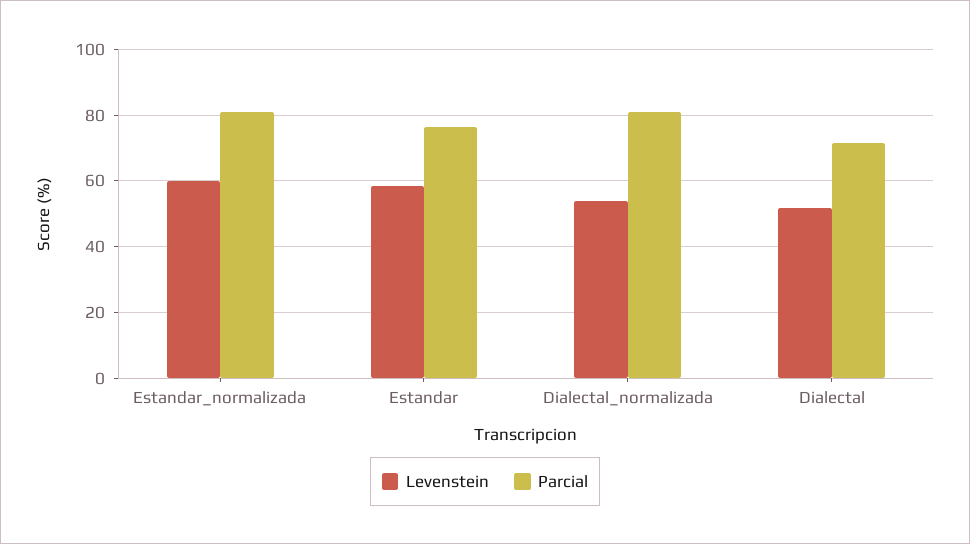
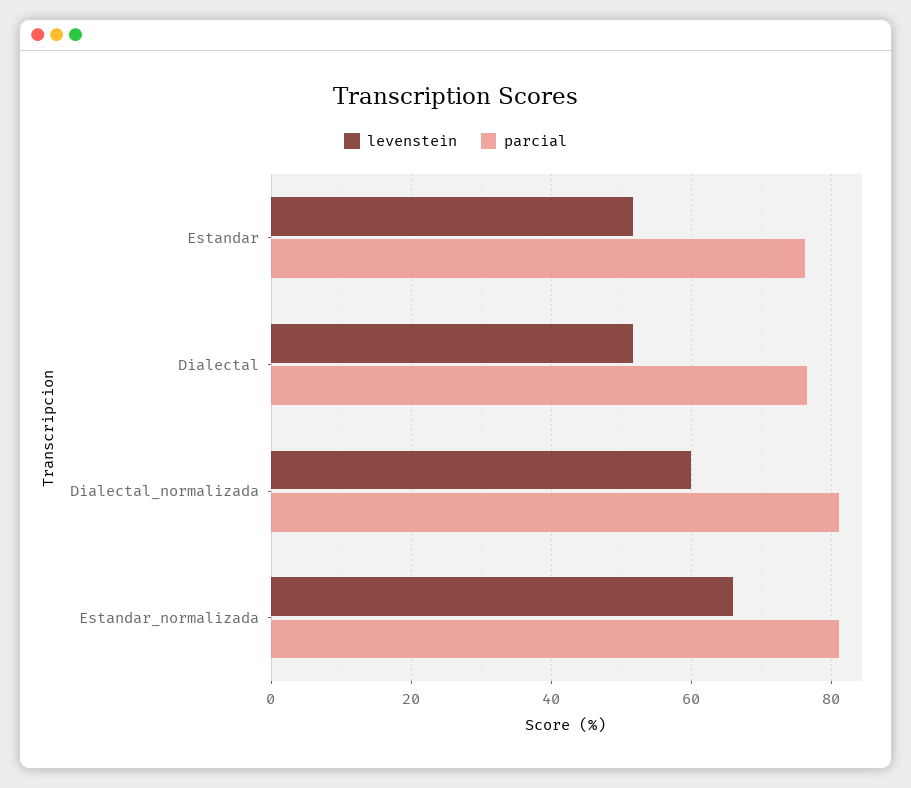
  {
    "Levenstein": {
-     "Estandar_normalizada": 60,
+     "Estandar_normalizada": 66,
-     "Estandar": 58,
+     "Estandar": 52,
-     "Dialectal_normalizada": 54,
+     "Dialectal_normalizada": 60,
      "Dialectal": 52
    },
    "Parcial": {
      "Estandar_normalizada": 82,
      "Estandar": 76,
      "Dialectal_normalizada": 82,
-     "Dialectal": 72
+     "Dialectal": 76
    }
  }

